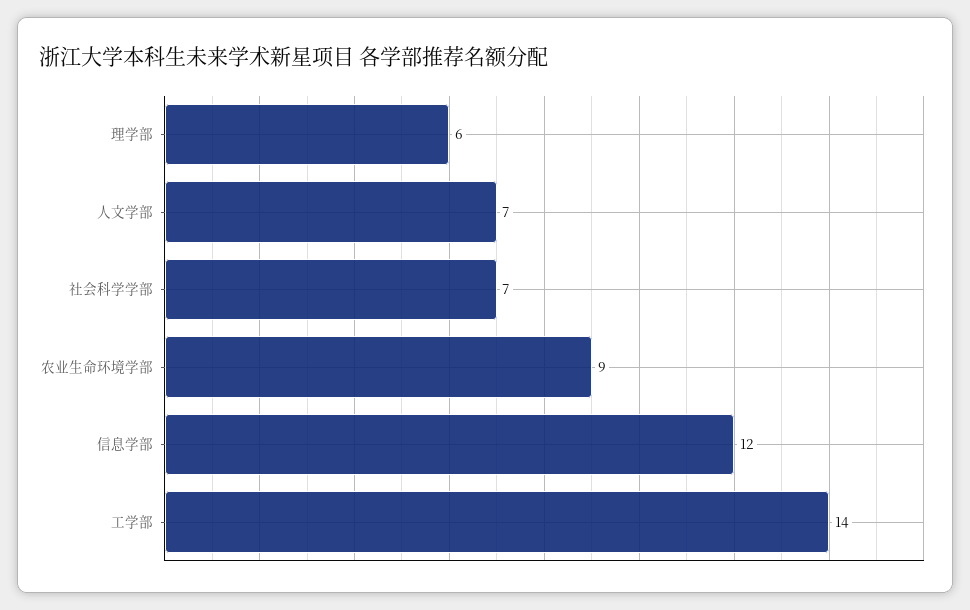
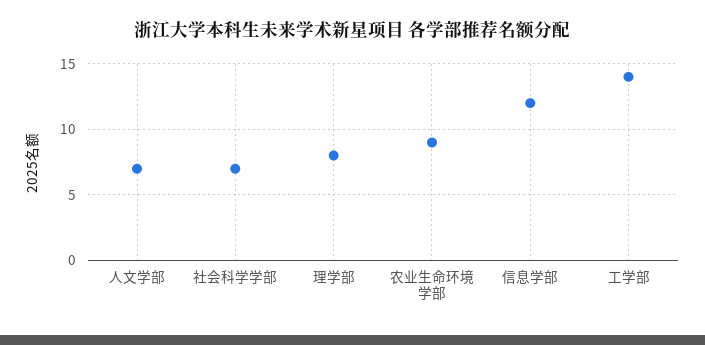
  {
-   "理学部": 6,
+   "理学部": 8,
    "人文学部": 7,
    "社会科学学部": 7,
    "农业生命环境学部": 9,
    "信息学部": 12,
    "工学部": 14
  }

